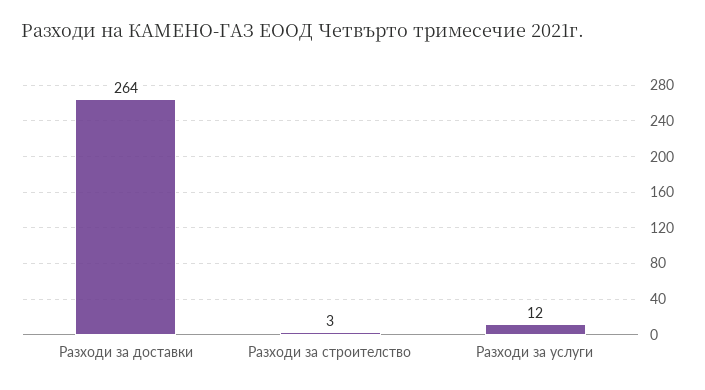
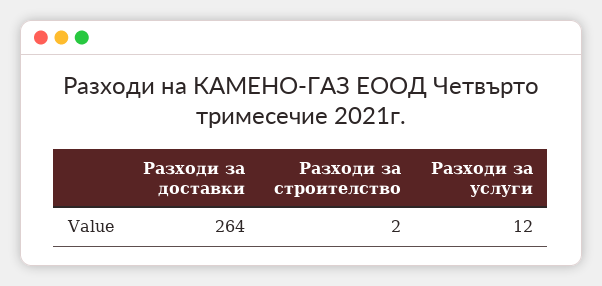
  {
    "Разходи за доставки": 264,
-   "Разходи за строителство": 3,
+   "Разходи за строителство": 2,
    "Разходи за услуги": 12
  }

